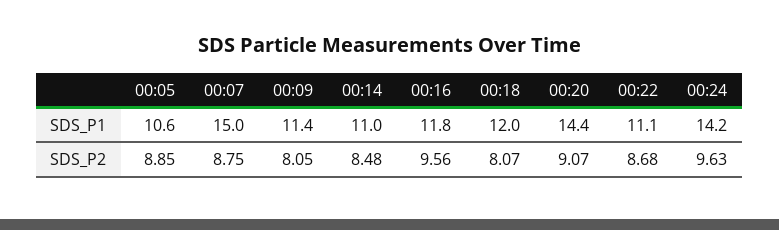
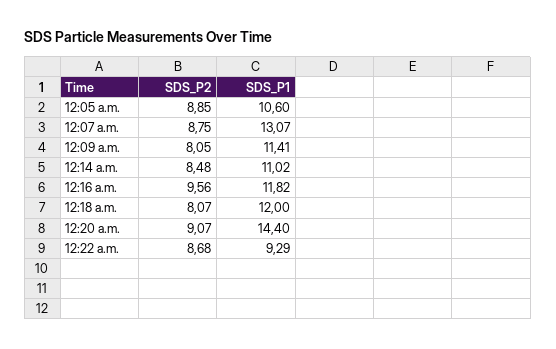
  {
    "00:05": {
      "SDS_P1": 10.6,
      "SDS_P2": 8.85
    },
    "00:07": {
-     "SDS_P1": 15,
+     "SDS_P1": 13.07,
      "SDS_P2": 8.75
    },
    "00:09": {
      "SDS_P1": 11.41,
      "SDS_P2": 8.05
    },
    "00:14": {
      "SDS_P1": 11.02,
      "SDS_P2": 8.48
    },
    "00:16": {
      "SDS_P1": 11.82,
      "SDS_P2": 9.56
    },
    "00:18": {
      "SDS_P1": 12,
      "SDS_P2": 8.07
    },
    "00:20": {
      "SDS_P1": 14.4,
      "SDS_P2": 9.07
    },
    "00:22": {
-     "SDS_P1": 11.1,
+     "SDS_P1": 9.29,
      "SDS_P2": 8.68
-   },
+   }
-   "00:24": {
-     "SDS_P1": 14.2,
-     "SDS_P2": 9.63
-   }
  }

